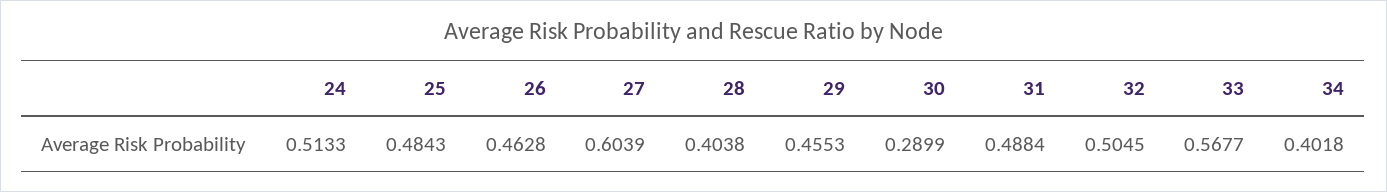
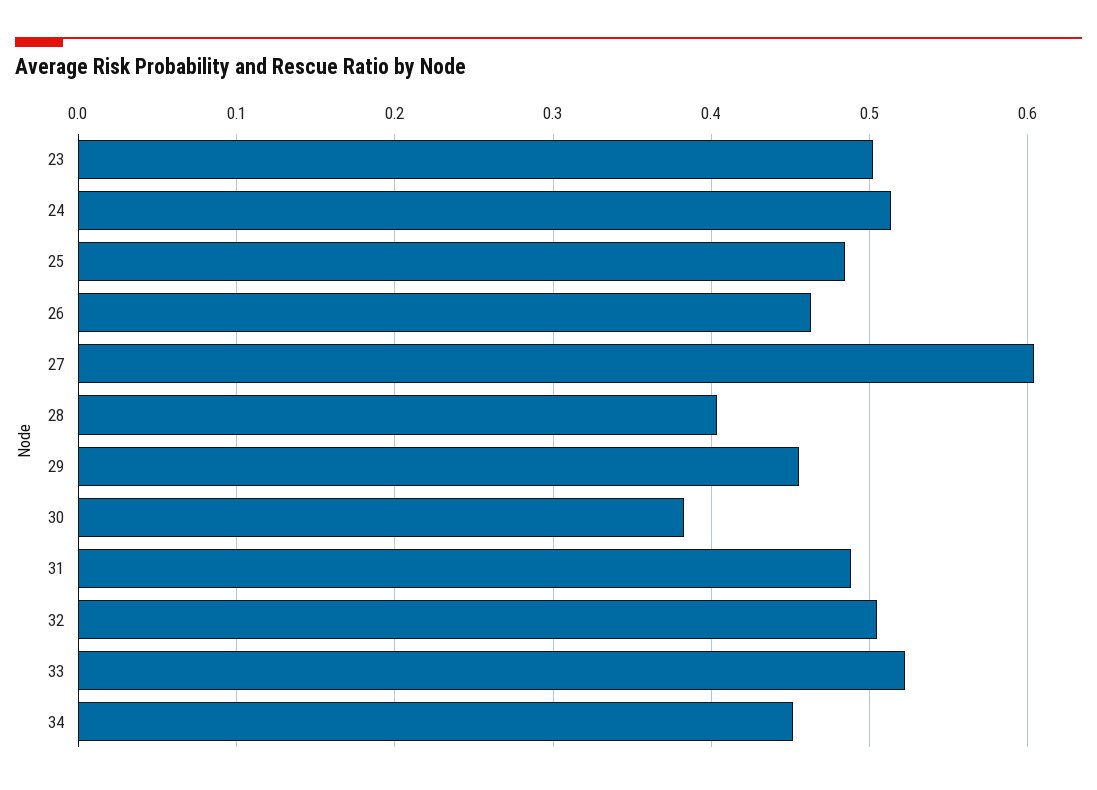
  {
    "24": 0.5133,
    "25": 0.4843,
    "26": 0.4628,
    "27": 0.6039,
    "28": 0.4038,
    "29": 0.4553,
-   "30": 0.2899,
+   "30": 0.38,
    "31": 0.4884,
    "32": 0.5045,
-   "33": 0.5677,
+   "33": 0.52,
-   "34": 0.4018
+   "34": 0.45,
+   "23": 0.5
  }

